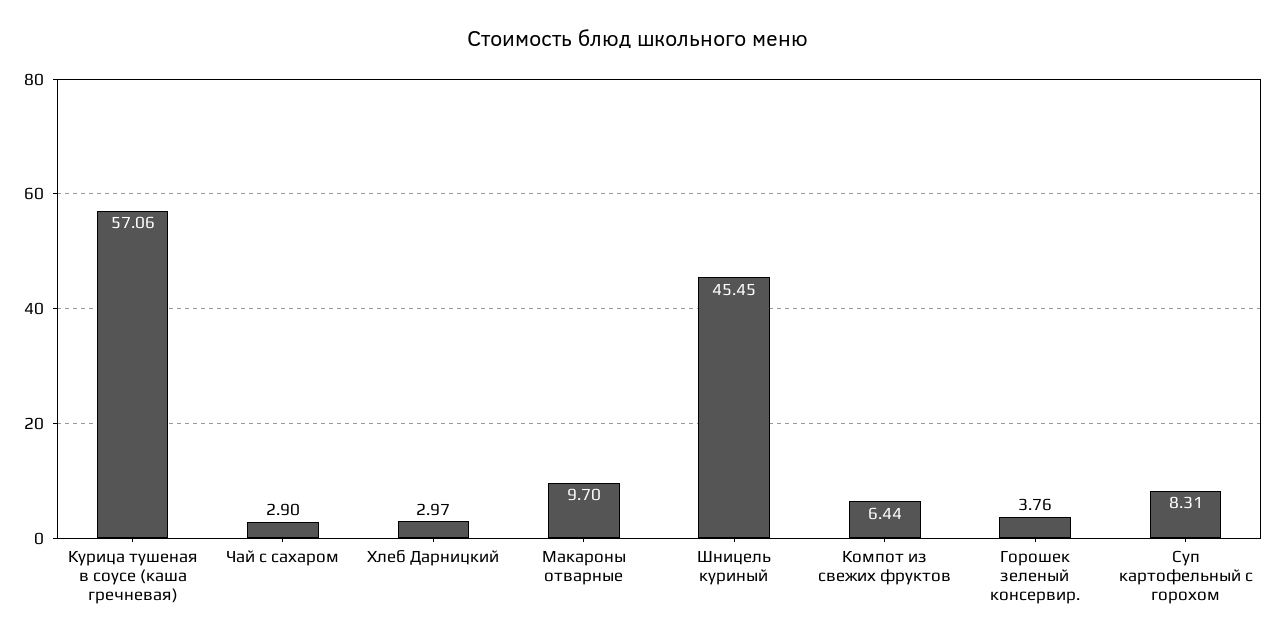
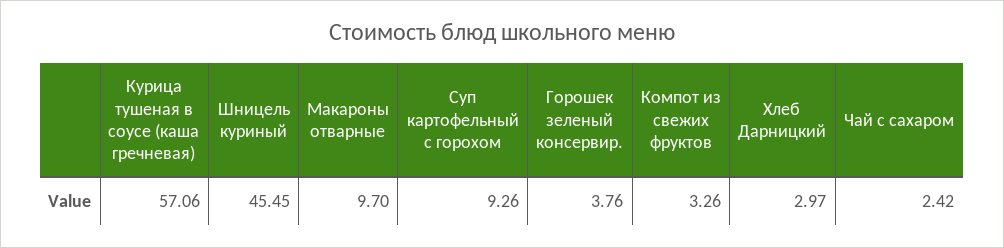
  {
    "Курица тушеная в соусе (каша гречневая)": 57.06,
-   "Чай с сахаром": 2.9,
+   "Чай с сахаром": 2.42,
    "Хлеб Дарницкий": 2.97,
    "Макароны отварные": 9.7,
    "Шницель куриный": 45.45,
-   "Компот из свежих фруктов": 6.44,
+   "Компот из свежих фруктов": 3.26,
    "Горошек зеленый консервир.": 3.76,
-   "Суп картофельный с горохом": 8.31
+   "Суп картофельный с горохом": 9.26
  }

